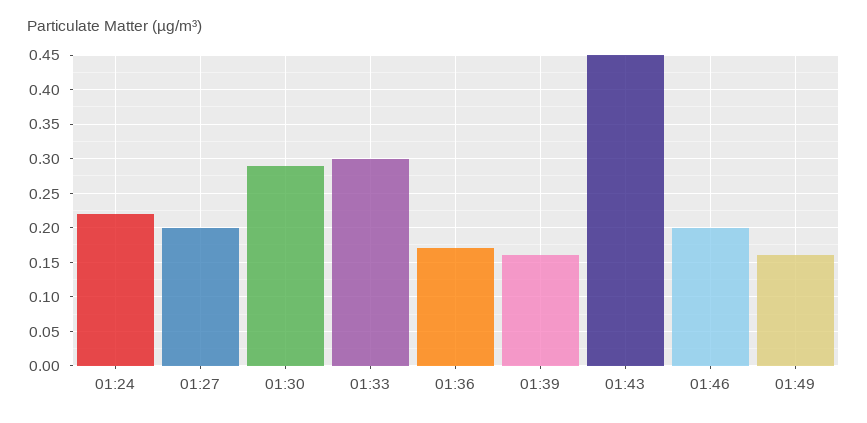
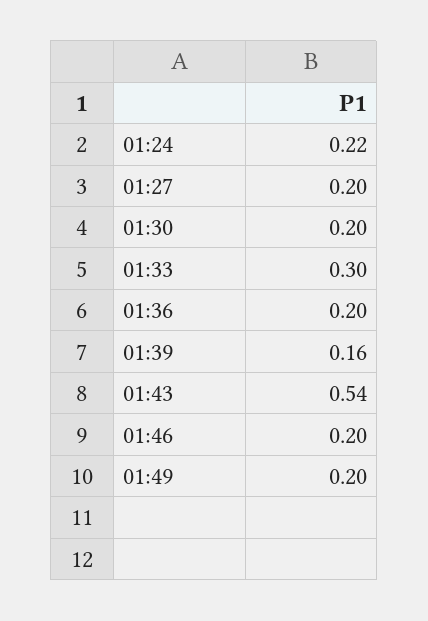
  {
    "01:24": 0.22,
    "01:27": 0.2,
-   "01:30": 0.29,
+   "01:30": 0.2,
    "01:33": 0.3,
-   "01:36": 0.17,
+   "01:36": 0.2,
    "01:39": 0.16,
-   "01:43": 0.45,
+   "01:43": 0.54,
    "01:46": 0.2,
-   "01:49": 0.16
+   "01:49": 0.2
  }

